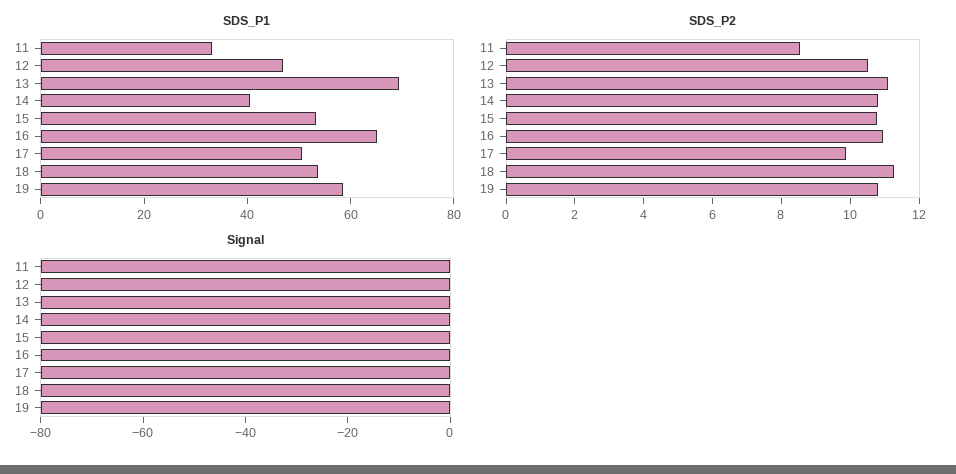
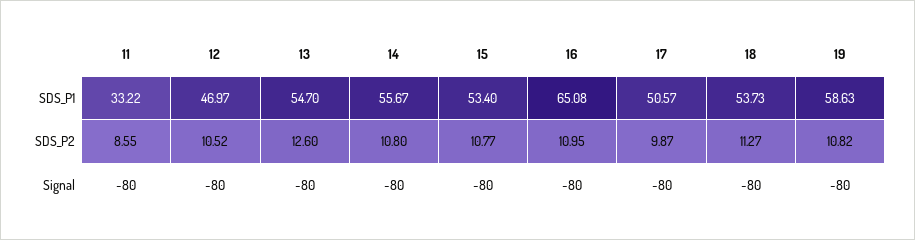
  {
    "SDS_P1": {
      "11": 33.22,
      "12": 46.97,
-     "13": 70,
+     "13": 54.7,
-     "14": 40,
+     "14": 55.67,
      "15": 53.4,
      "16": 65.08,
      "17": 50.57,
      "18": 53.73,
      "19": 58.63
    },
    "SDS_P2": {
      "11": 8.55,
      "12": 10.52,
-     "13": 11,
+     "13": 12.6,
      "14": 10.8,
      "15": 10.77,
      "16": 10.95,
      "17": 9.87,
      "18": 11.27,
      "19": 10.82
    },
    "Signal": {
      "11": -80,
      "12": -80,
      "13": -80,
      "14": -80,
      "15": -80,
      "16": -80,
      "17": -80,
      "18": -80,
      "19": -80
    }
  }

